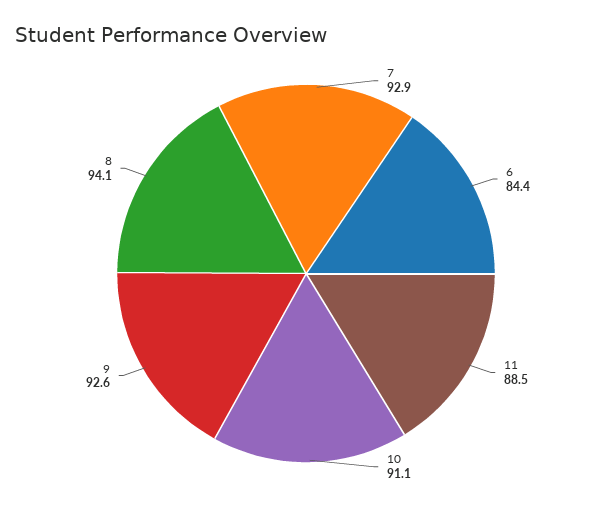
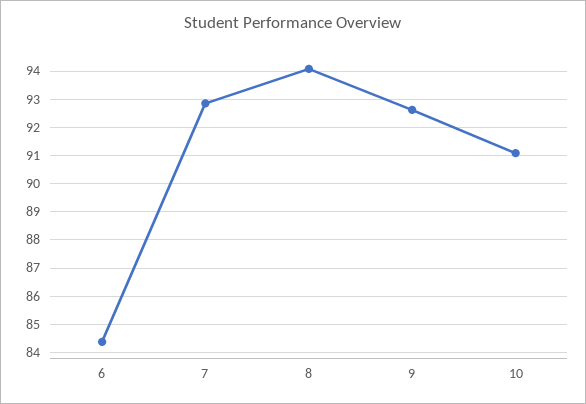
  {
    "7": 92.9,
    "6": 84.4,
-   "11": 88.5,
    "10": 91.1,
    "9": 92.6,
    "8": 94.1
  }

